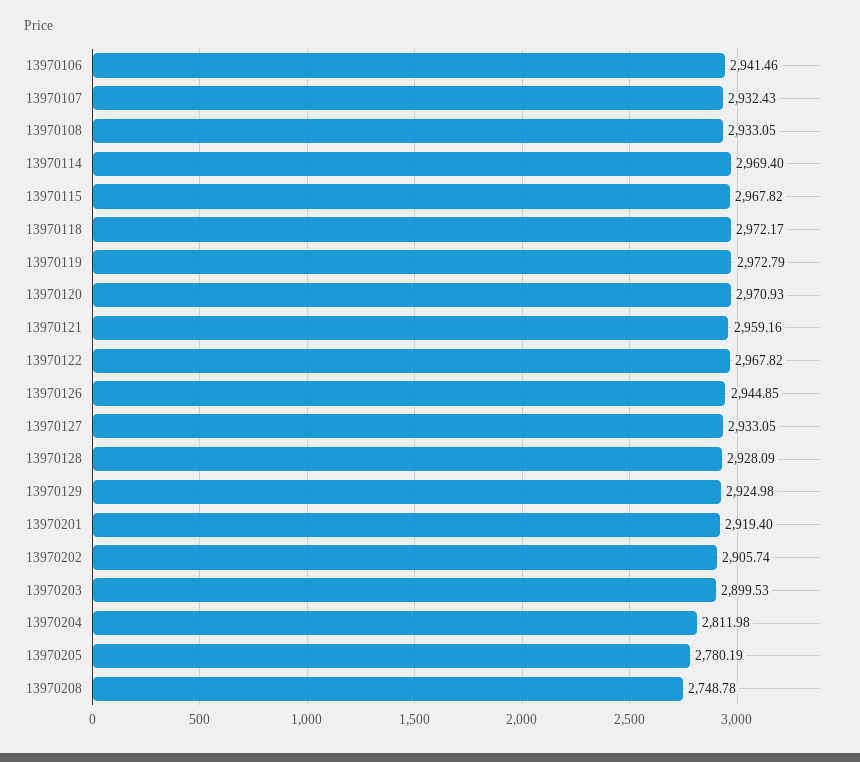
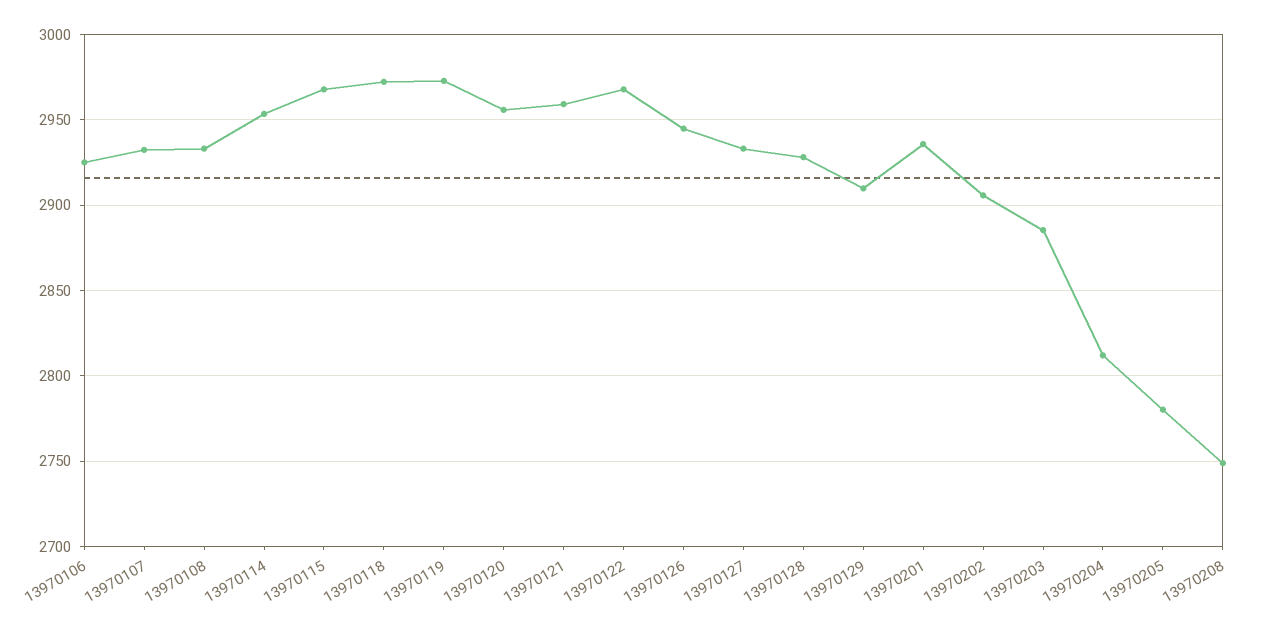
  {
-   "13970106": 2941.46,
+   "13970106": 2925,
    "13970107": 2932.43,
    "13970108": 2933.05,
-   "13970114": 2969.4,
+   "13970114": 2955,
    "13970115": 2967.82,
    "13970118": 2972.17,
    "13970119": 2972.79,
-   "13970120": 2970.93,
+   "13970120": 2955,
    "13970121": 2959.16,
    "13970122": 2967.82,
    "13970126": 2944.85,
    "13970127": 2933.05,
    "13970128": 2928.09,
-   "13970129": 2924.98,
+   "13970129": 2910,
-   "13970201": 2919.4,
+   "13970201": 2935,
    "13970202": 2905.74,
-   "13970203": 2899.53,
+   "13970203": 2885,
    "13970204": 2811.98,
    "13970205": 2780.19,
    "13970208": 2748.78
  }

